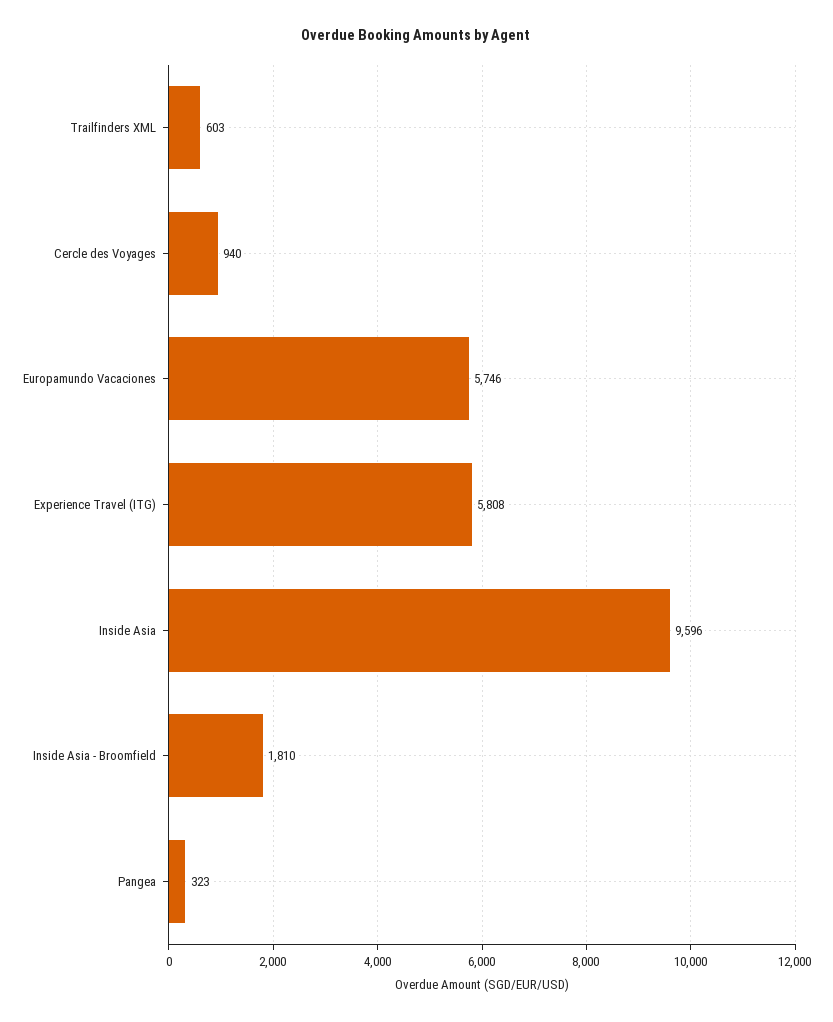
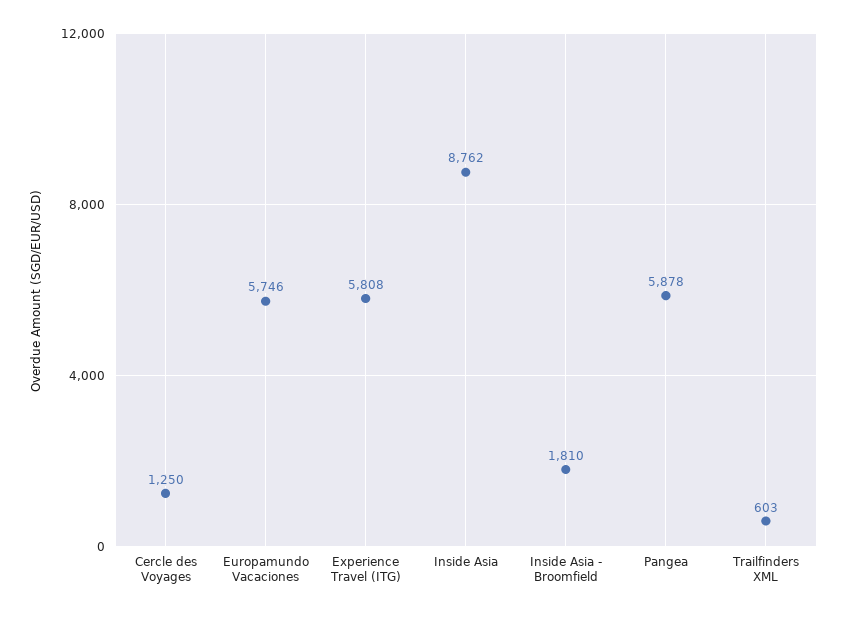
  {
    "Trailfinders XML": 603,
-   "Cercle des Voyages": 940,
+   "Cercle des Voyages": 1250,
    "Europamundo Vacaciones": 5746,
    "Experience Travel (ITG)": 5808,
-   "Inside Asia": 9596,
+   "Inside Asia": 8762,
    "Inside Asia - Broomfield": 1810,
-   "Pangea": 323
+   "Pangea": 5878
  }

